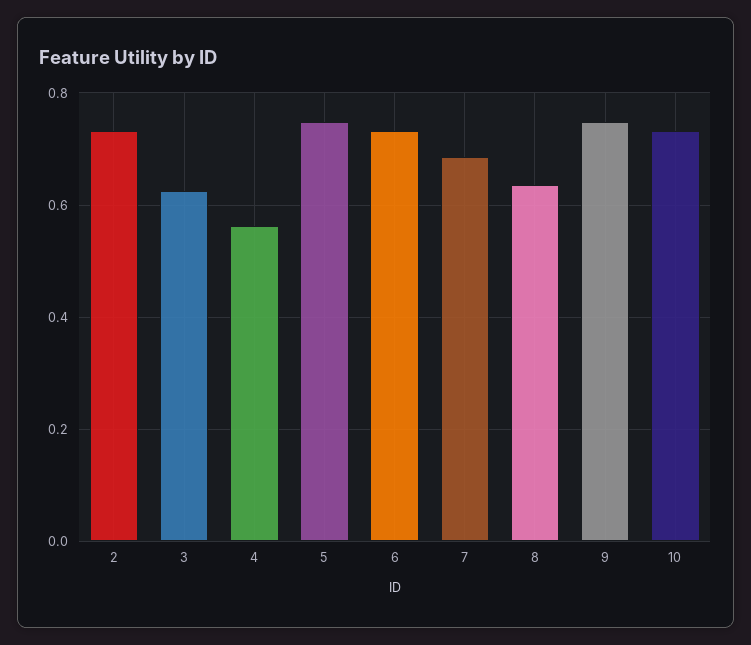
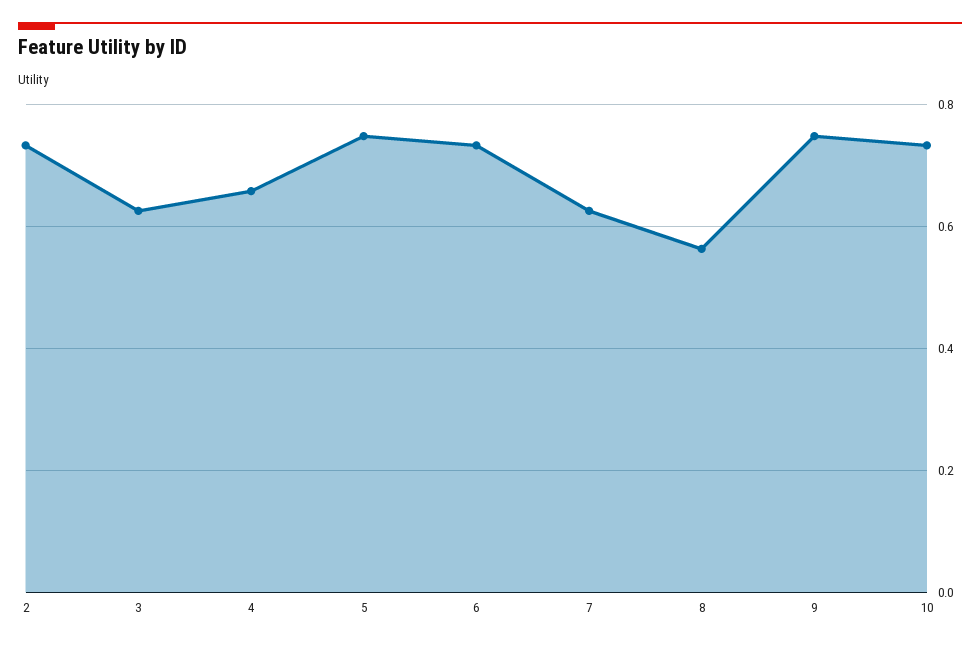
  {
    "2": 0.74,
    "3": 0.62,
-   "4": 0.56,
+   "4": 0.66,
    "5": 0.74,
    "6": 0.74,
-   "7": 0.68,
+   "7": 0.62,
-   "8": 0.64,
+   "8": 0.56,
    "9": 0.74,
    "10": 0.74
  }

